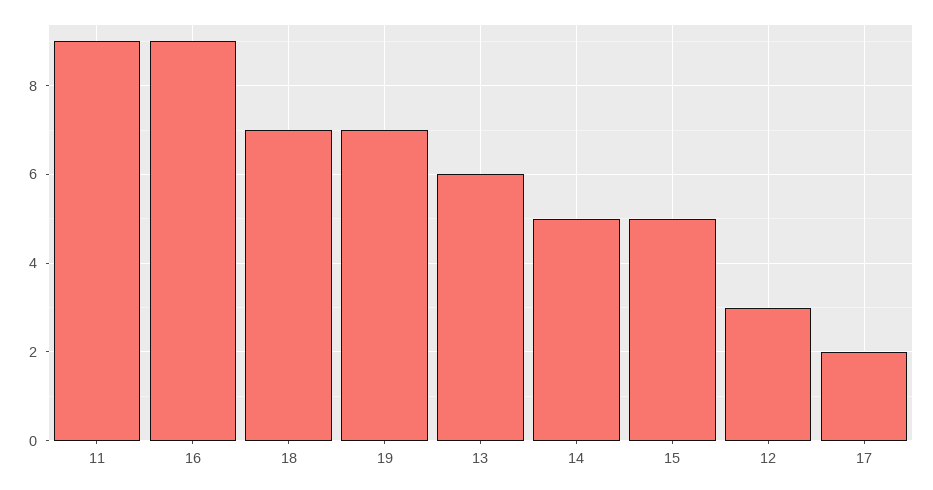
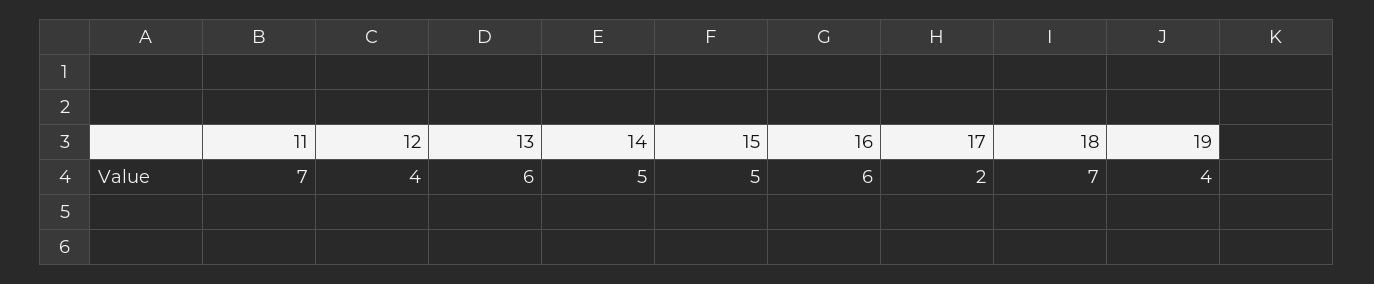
  {
-   "11": 9,
+   "11": 7,
-   "16": 9,
+   "16": 6,
    "18": 7,
-   "19": 7,
+   "19": 4,
    "13": 6,
    "14": 5,
    "15": 5,
-   "12": 3,
+   "12": 4,
    "17": 2
  }

